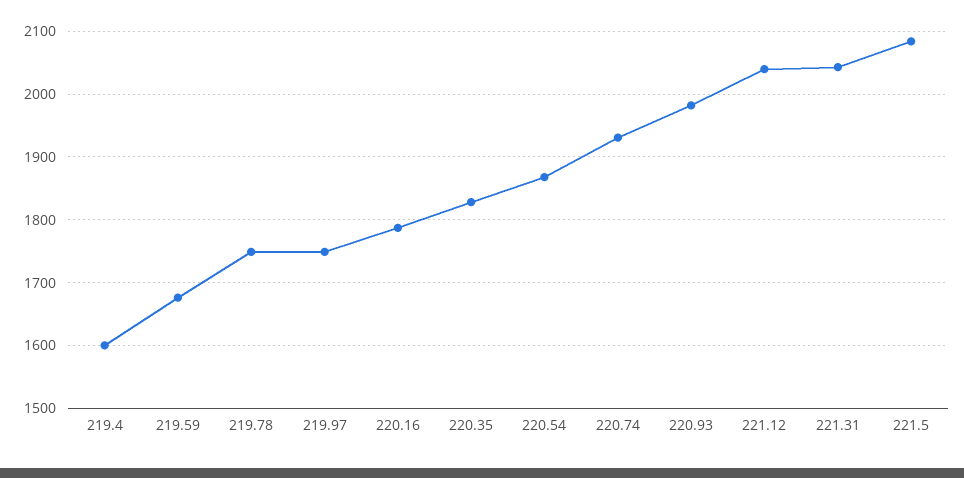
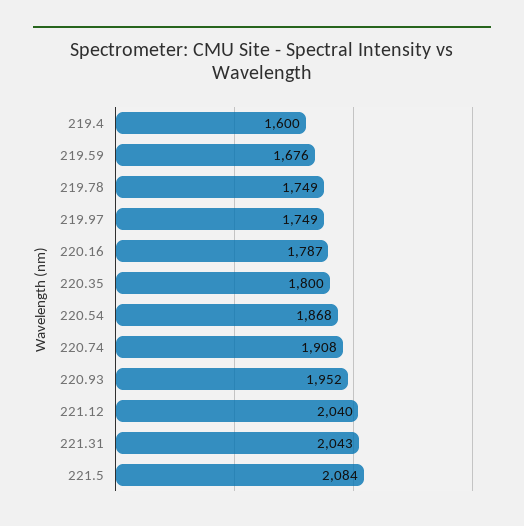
  {
    "219.4": 1600,
    "219.59": 1676,
    "219.78": 1749,
    "219.97": 1749,
    "220.16": 1787,
-   "220.35": 1830,
+   "220.35": 1800,
    "220.54": 1868,
-   "220.74": 1930,
+   "220.74": 1908,
-   "220.93": 1980,
+   "220.93": 1952,
    "221.12": 2040,
    "221.31": 2043,
    "221.5": 2084
  }

